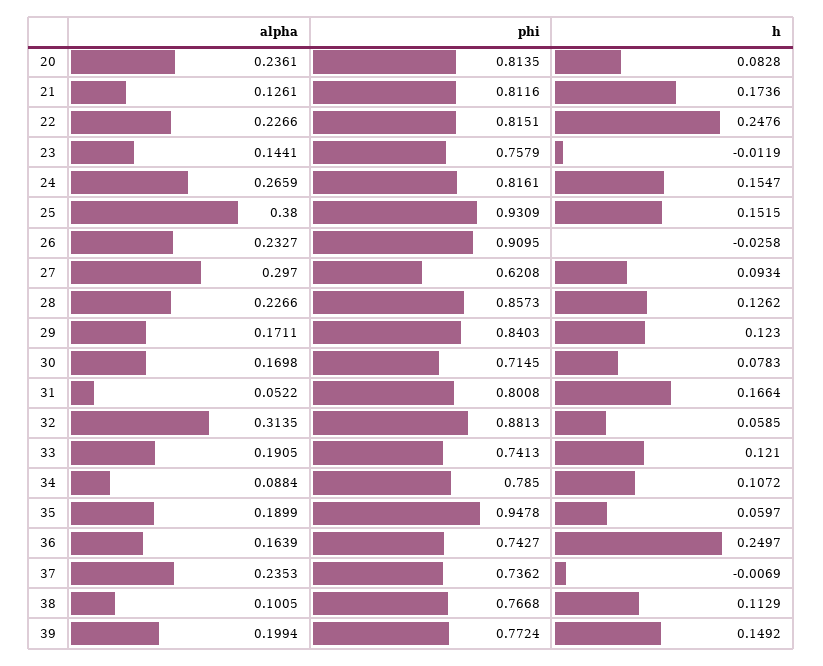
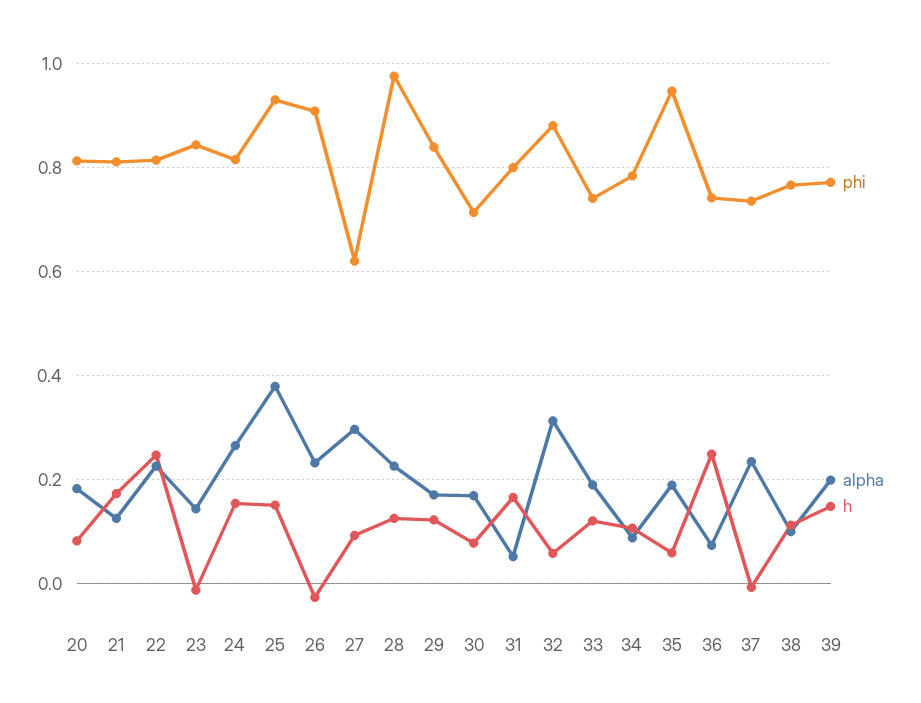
  {
    "alpha": {
-     "20": 0.2361,
+     "20": 0.18,
      "21": 0.1261,
      "22": 0.2266,
      "23": 0.1441,
      "24": 0.2659,
      "25": 0.38,
      "26": 0.2327,
      "27": 0.297,
      "28": 0.2266,
      "29": 0.1711,
      "30": 0.1698,
      "31": 0.0522,
      "32": 0.3135,
      "33": 0.1905,
      "34": 0.0884,
      "35": 0.1899,
-     "36": 0.1639,
+     "36": 0.08,
      "37": 0.2353,
      "38": 0.1005,
      "39": 0.1994
    },
    "phi": {
      "20": 0.8135,
      "21": 0.8116,
      "22": 0.8151,
-     "23": 0.7579,
+     "23": 0.84,
      "24": 0.8161,
      "25": 0.9309,
      "26": 0.9095,
      "27": 0.6208,
-     "28": 0.8573,
+     "28": 0.98,
      "29": 0.8403,
      "30": 0.7145,
      "31": 0.8008,
      "32": 0.8813,
      "33": 0.7413,
      "34": 0.785,
      "35": 0.9478,
      "36": 0.7427,
      "37": 0.7362,
      "38": 0.7668,
      "39": 0.7724
    },
    "h": {
      "20": 0.0828,
      "21": 0.1736,
      "22": 0.2476,
      "23": -0.0119,
      "24": 0.1547,
      "25": 0.1515,
      "26": -0.0258,
      "27": 0.0934,
      "28": 0.1262,
      "29": 0.123,
      "30": 0.0783,
      "31": 0.1664,
      "32": 0.0585,
      "33": 0.121,
      "34": 0.1072,
      "35": 0.0597,
      "36": 0.2497,
      "37": -0.0069,
      "38": 0.1129,
      "39": 0.1492
    }
  }

